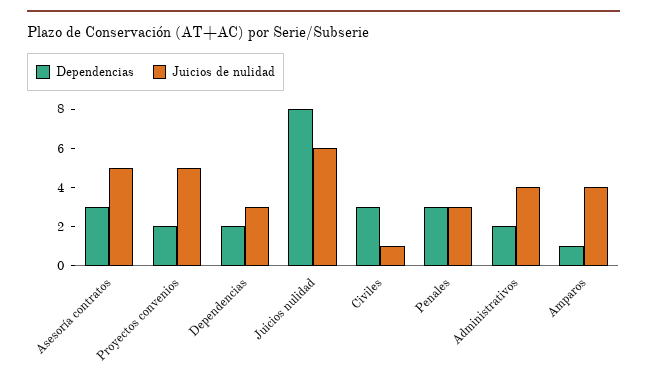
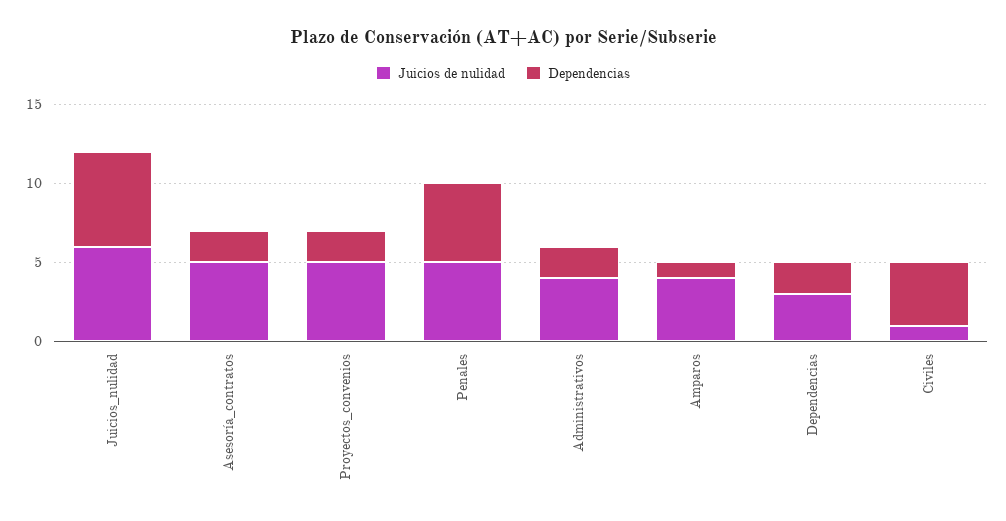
  {
    "Dependencias": {
-     "Asesoría contratos": 3,
+     "Asesoría contratos": 2,
      "Proyectos convenios": 2,
      "Dependencias": 2,
-     "Juicios nulidad": 8,
+     "Juicios nulidad": 6,
-     "Civiles": 3,
+     "Civiles": 4,
-     "Penales": 3,
+     "Penales": 5,
      "Administrativos": 2,
      "Amparos": 1
    },
    "Juicios de nulidad": {
      "Asesoría contratos": 5,
      "Proyectos convenios": 5,
      "Dependencias": 3,
      "Juicios nulidad": 6,
      "Civiles": 1,
-     "Penales": 3,
+     "Penales": 5,
      "Administrativos": 4,
      "Amparos": 4
    }
  }

